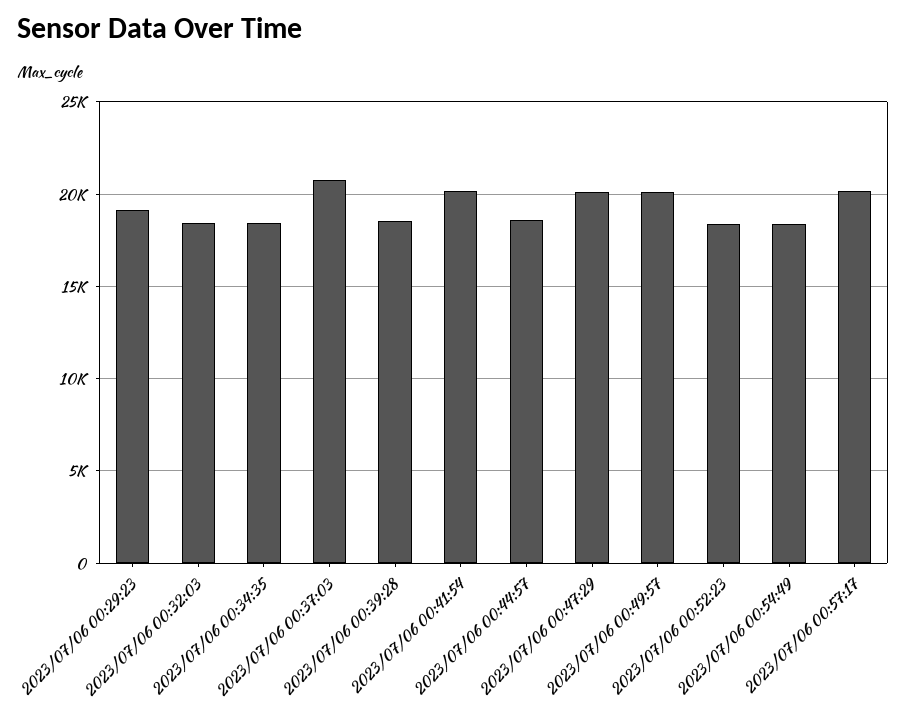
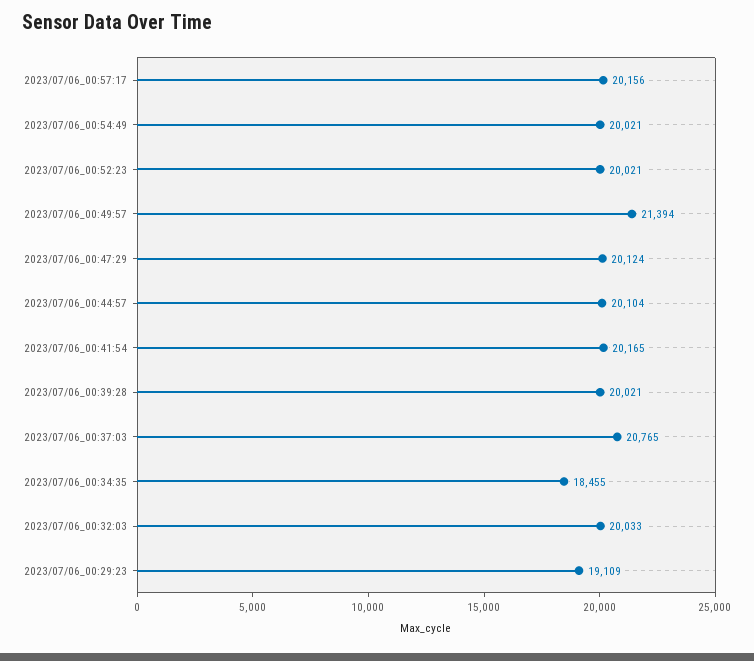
  {
    "2023/07/06 00:29:23": 19109,
-   "2023/07/06 00:32:03": 18500,
+   "2023/07/06 00:32:03": 20033,
    "2023/07/06 00:34:35": 18455,
    "2023/07/06 00:37:03": 20765,
-   "2023/07/06 00:39:28": 18500,
+   "2023/07/06 00:39:28": 20021,
    "2023/07/06 00:41:54": 20165,
-   "2023/07/06 00:44:57": 18500,
+   "2023/07/06 00:44:57": 20104,
    "2023/07/06 00:47:29": 20124,
-   "2023/07/06 00:49:57": 20000,
+   "2023/07/06 00:49:57": 21394,
-   "2023/07/06 00:52:23": 18500,
+   "2023/07/06 00:52:23": 20021,
-   "2023/07/06 00:54:49": 18500,
+   "2023/07/06 00:54:49": 20021,
    "2023/07/06 00:57:17": 20156
  }

